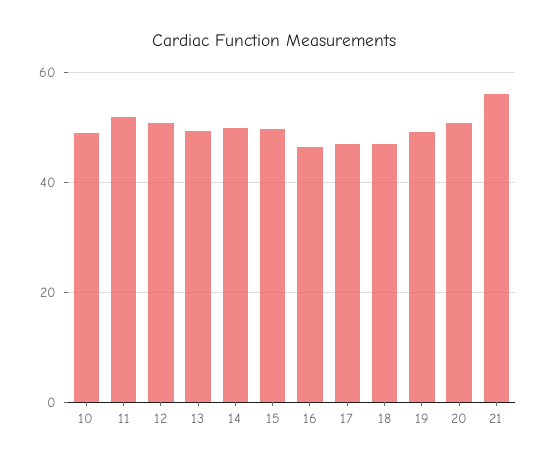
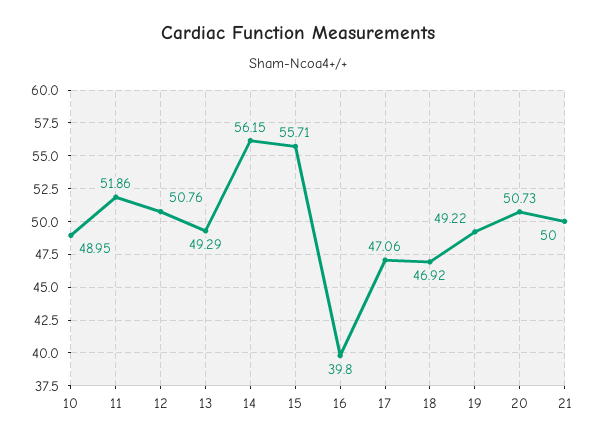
  {
    "10": 48.95,
    "11": 51.86,
    "12": 50.76,
    "13": 49.29,
-   "14": 50,
+   "14": 56.15,
-   "15": 50,
+   "15": 55.71,
-   "16": 46,
+   "16": 39.8,
    "17": 47.06,
    "18": 46.92,
    "19": 49.22,
    "20": 50.73,
-   "21": 56
+   "21": 50
  }

